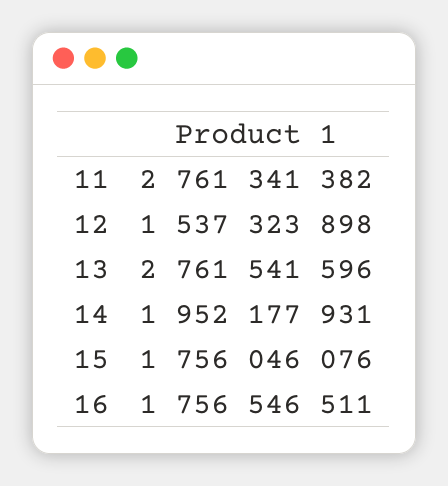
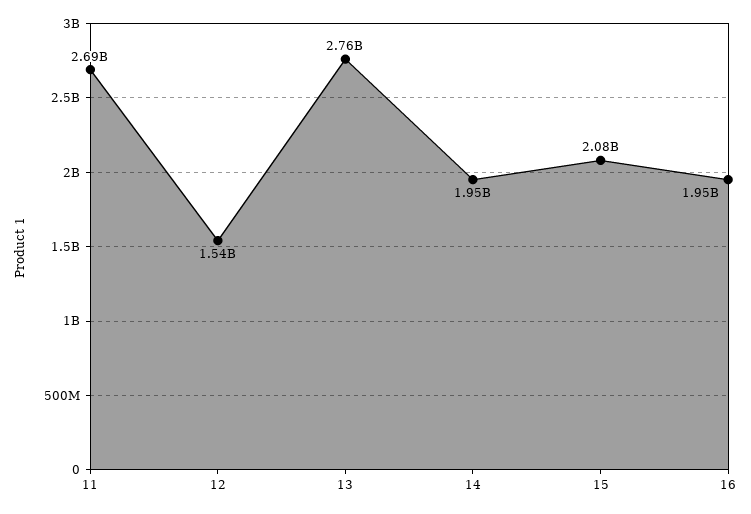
  {
-   "11": 2761341382,
+   "11": 2690000000,
    "12": 1537323898,
    "13": 2761541596,
    "14": 1952177931,
-   "15": 1756046076,
+   "15": 2080000000,
-   "16": 1756546511
+   "16": 1950000000
  }

